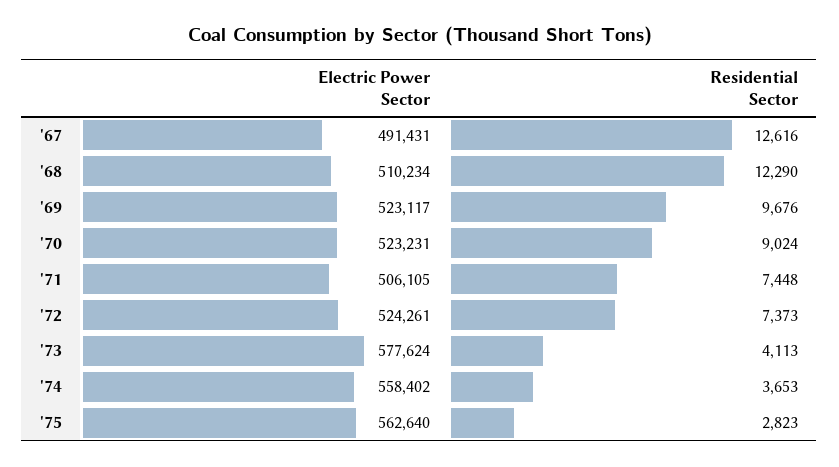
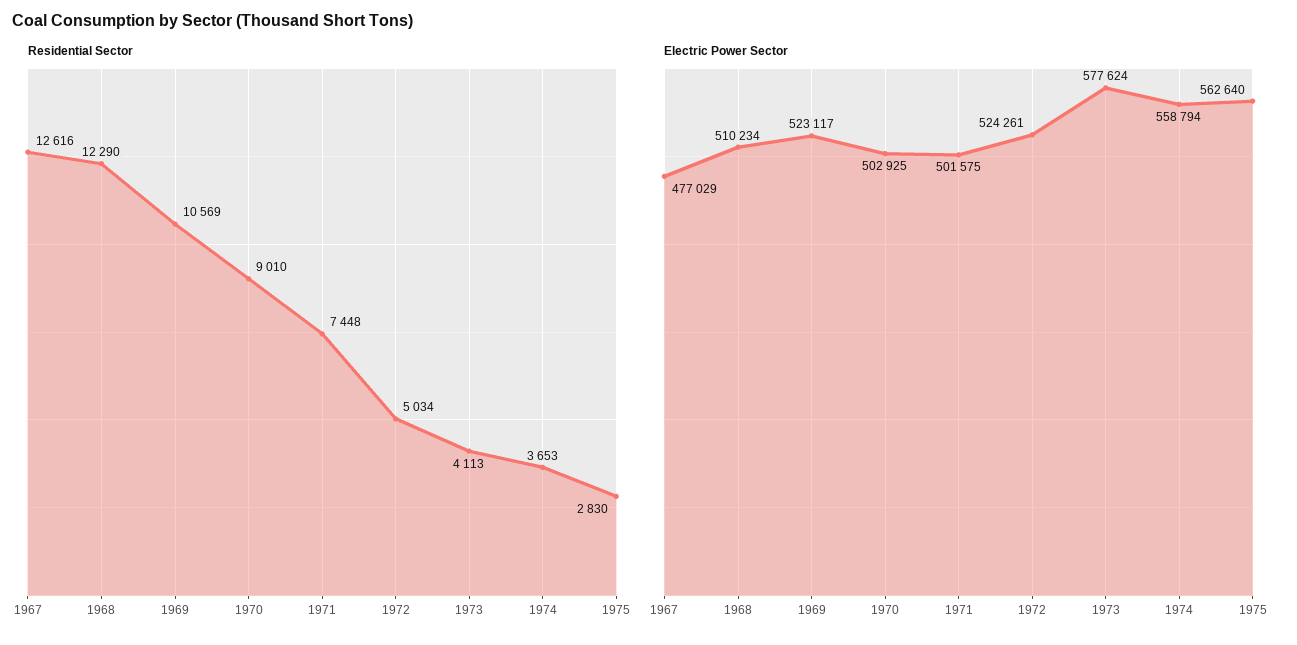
  {
    "Electric Power Sector": {
-     "'67": 491431,
+     "'67": 477029,
      "'68": 510234,
      "'69": 523117,
-     "'70": 523231,
+     "'70": 502925,
-     "'71": 506105,
+     "'71": 501575,
      "'72": 524261,
      "'73": 577624,
-     "'74": 558402,
+     "'74": 558794,
      "'75": 562640
    },
    "Residential Sector": {
      "'67": 12616,
      "'68": 12290,
-     "'69": 9676,
+     "'69": 10569,
-     "'70": 9024,
+     "'70": 9010,
      "'71": 7448,
-     "'72": 7373,
+     "'72": 5034,
      "'73": 4113,
      "'74": 3653,
-     "'75": 2823
+     "'75": 2830
    }
  }

